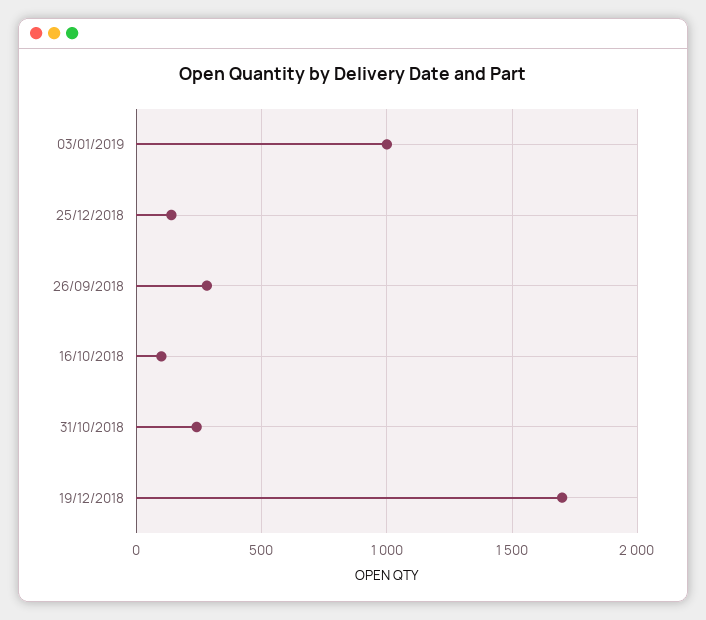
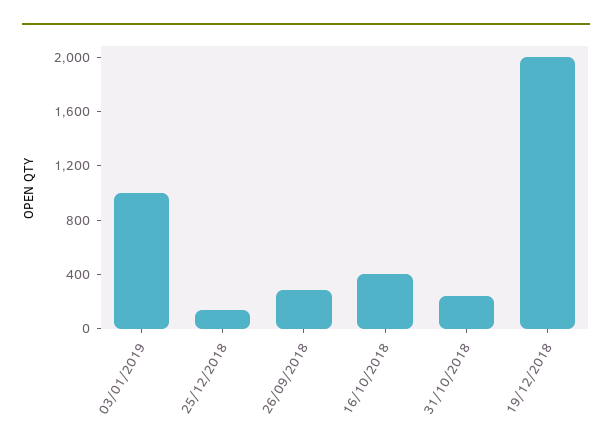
  {
    "03/01/2019": 1000,
    "25/12/2018": 150,
    "26/09/2018": 300,
-   "16/10/2018": 100,
+   "16/10/2018": 400,
    "31/10/2018": 250,
-   "19/12/2018": 1700
+   "19/12/2018": 2000
  }

